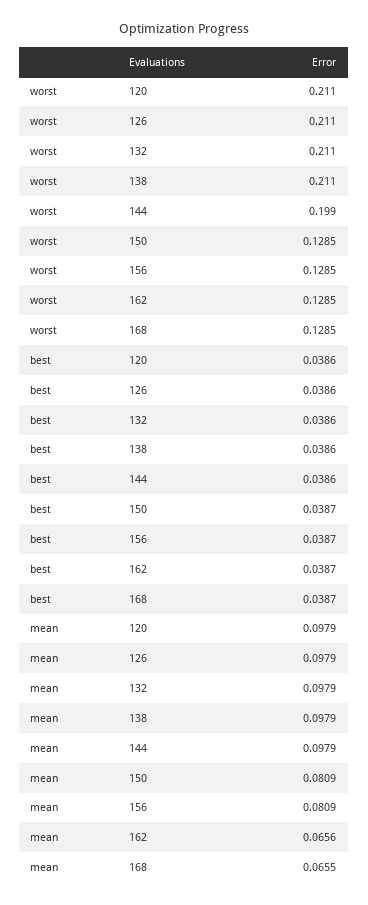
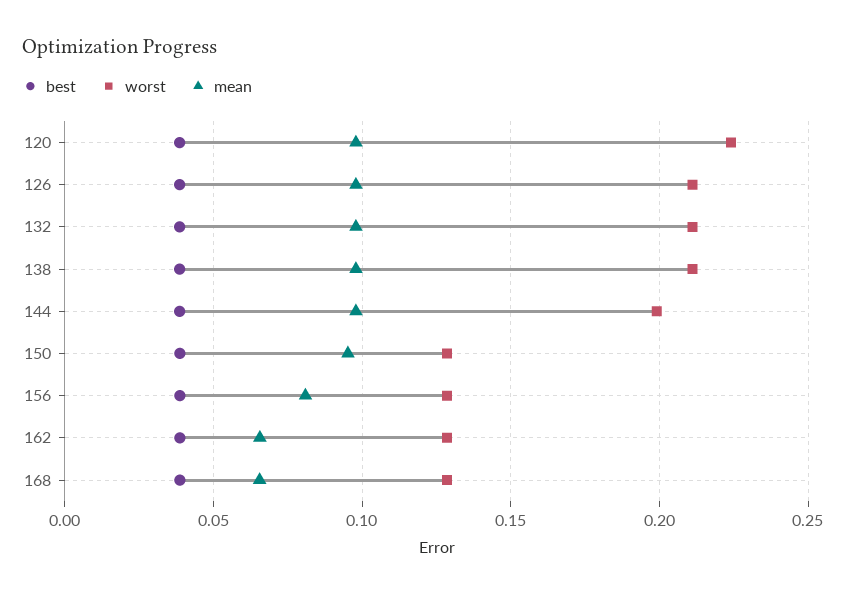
  {
    "worst": {
-     "120": 0.211,
+     "120": 0.225,
      "126": 0.211,
      "132": 0.211,
      "138": 0.211,
      "144": 0.199,
      "150": 0.1285,
      "156": 0.1285,
      "162": 0.1285,
      "168": 0.1285
    },
    "best": {
      "120": 0.0386,
      "126": 0.0386,
      "132": 0.0386,
      "138": 0.0386,
      "144": 0.0386,
      "150": 0.0387,
      "156": 0.0387,
      "162": 0.0387,
      "168": 0.0387
    },
    "mean": {
      "120": 0.0979,
      "126": 0.0979,
      "132": 0.0979,
      "138": 0.0979,
      "144": 0.0979,
-     "150": 0.0809,
+     "150": 0.095,
      "156": 0.0809,
      "162": 0.0656,
      "168": 0.0655
    }
  }

